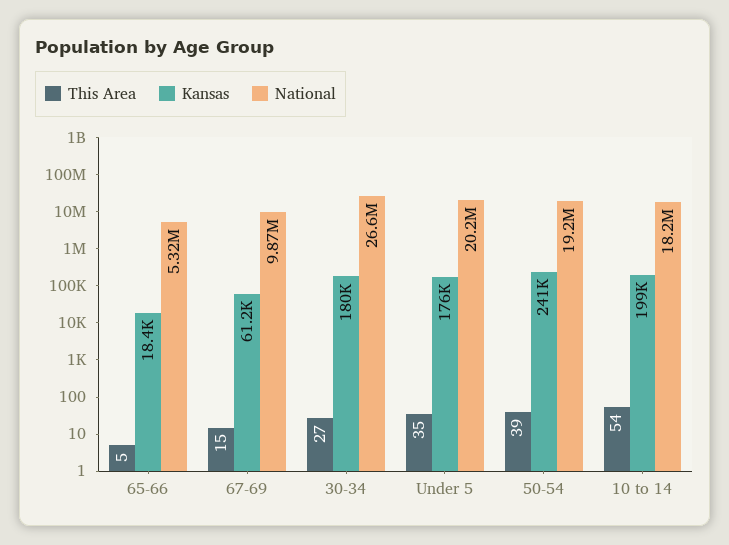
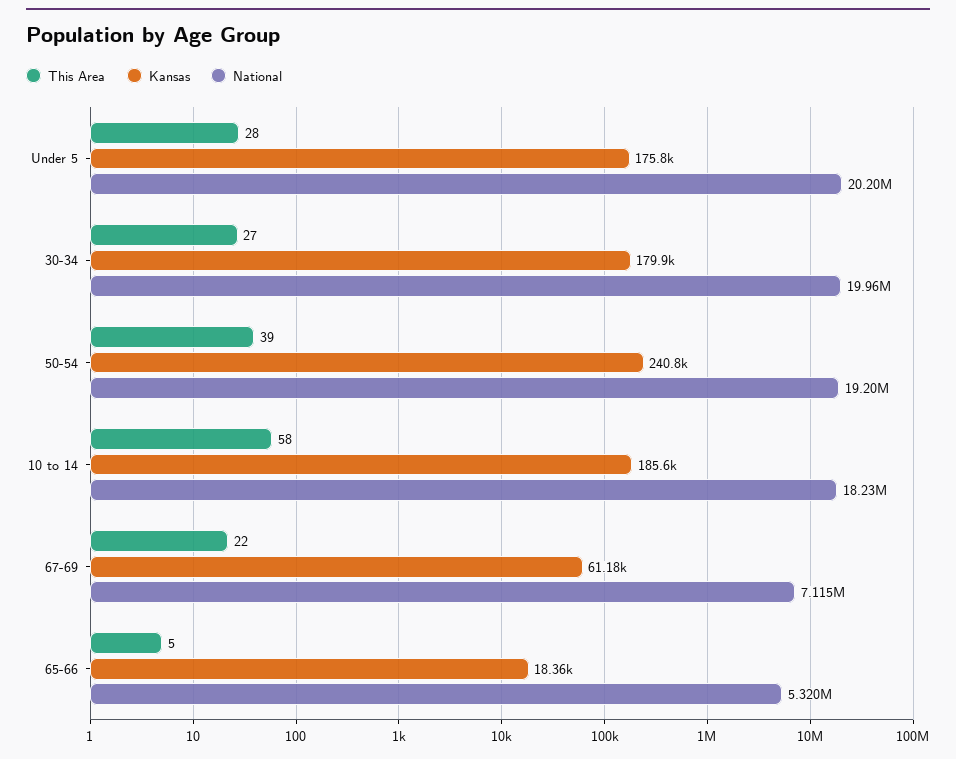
  {
    "This Area": {
      "65-66": 5,
-     "67-69": 15,
+     "67-69": 22,
      "30-34": 27,
-     "Under 5": 35,
+     "Under 5": 28,
      "50-54": 39,
-     "10 to 14": 54
+     "10 to 14": 58
    },
    "Kansas": {
      "65-66": 18360,
      "67-69": 61180,
      "30-34": 179900,
      "Under 5": 175800,
      "50-54": 240800,
-     "10 to 14": 199000
+     "10 to 14": 185600
    },
    "National": {
      "65-66": 5320000,
-     "67-69": 9870000,
+     "67-69": 7115000,
-     "30-34": 26600000,
+     "30-34": 19960000,
      "Under 5": 20200000,
      "50-54": 19200000,
      "10 to 14": 18230000
    }
  }

